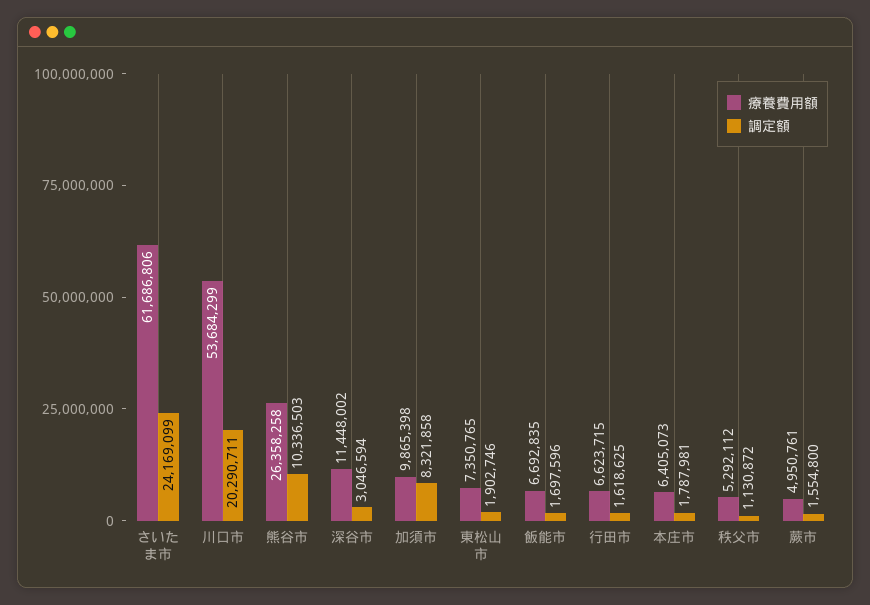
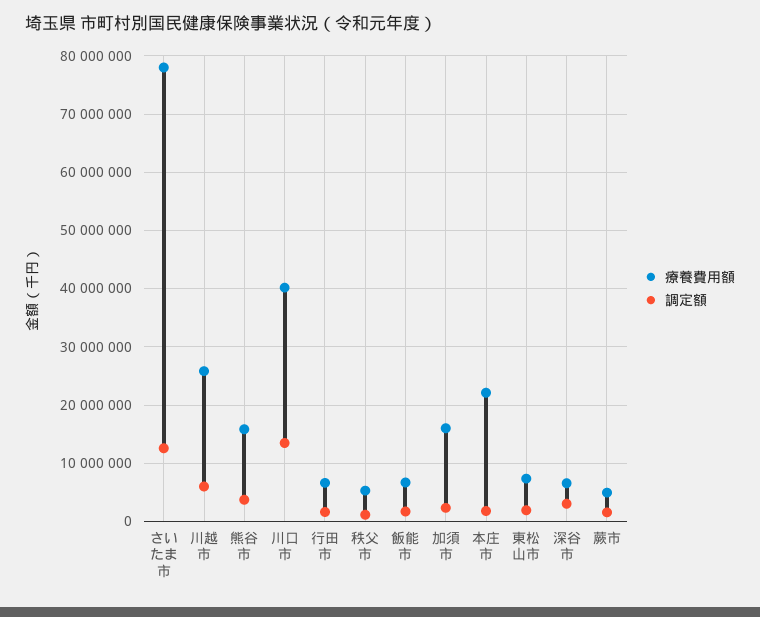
  {
    "療養費用額": {
-     "さいたま市": 61686806,
+     "さいたま市": 78000000,
-     "川口市": 53684299,
+     "川口市": 40000000,
-     "熊谷市": 26358258,
+     "熊谷市": 16000000,
-     "深谷市": 11448002,
+     "深谷市": 6000000,
-     "加須市": 9865398,
+     "加須市": 16000000,
      "東松山市": 7350765,
      "飯能市": 6692835,
      "行田市": 6623715,
-     "本庄市": 6405073,
+     "本庄市": 22000000,
      "秩父市": 5292112,
-     "蕨市": 4950761
+     "蕨市": 4950761,
+     "川越市": 26000000
    },
    "調定額": {
-     "さいたま市": 24169099,
+     "さいたま市": 12000000,
-     "川口市": 20290711,
+     "川口市": 14000000,
-     "熊谷市": 10336503,
+     "熊谷市": 4000000,
      "深谷市": 3046594,
-     "加須市": 8321858,
+     "加須市": 2000000,
      "東松山市": 1902746,
      "飯能市": 1697596,
      "行田市": 1618625,
      "本庄市": 1787981,
      "秩父市": 1130872,
-     "蕨市": 1554800
+     "蕨市": 1554800,
+     "川越市": 6000000
    }
  }

